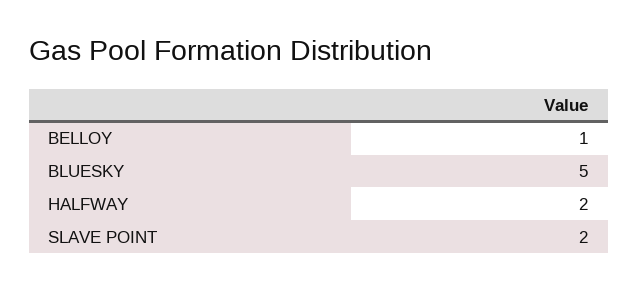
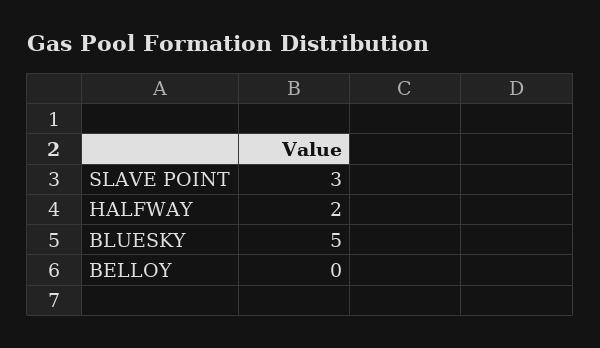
  {
-   "BELLOY": 1,
+   "BELLOY": 0,
    "BLUESKY": 5,
    "HALFWAY": 2,
-   "SLAVE POINT": 2
+   "SLAVE POINT": 3
  }

